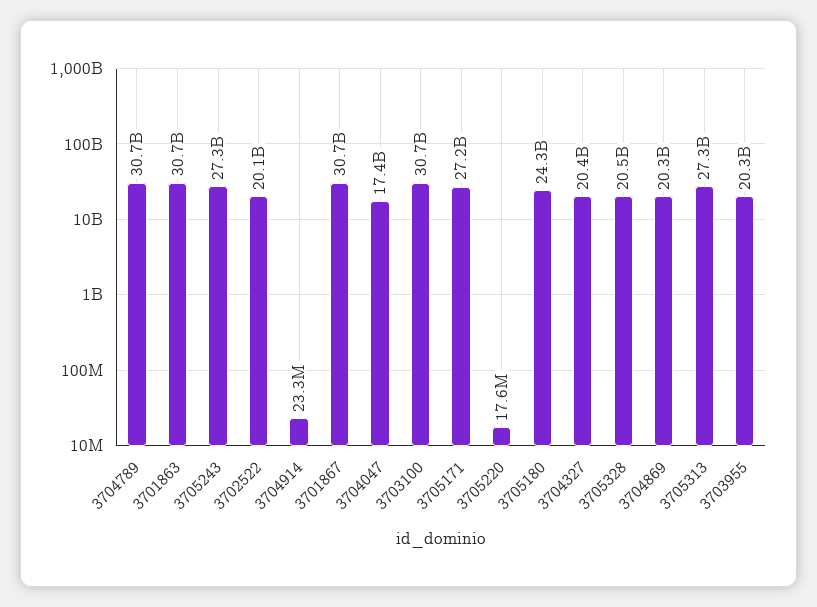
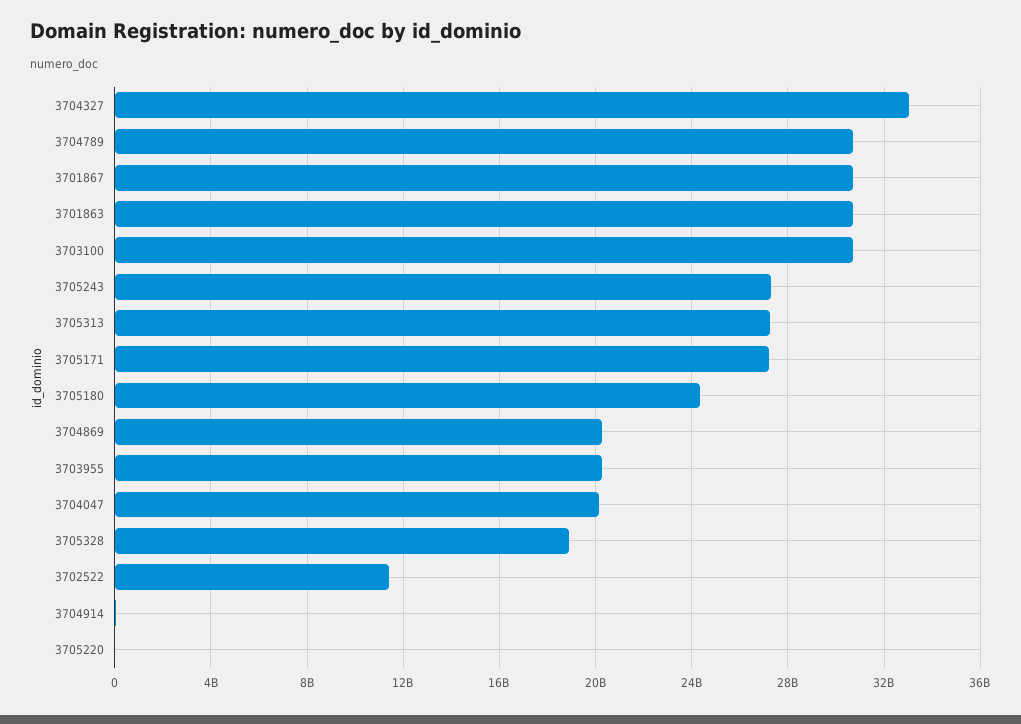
  {
    "3704789": 30700000000,
    "3701863": 30700000000,
    "3705243": 27300000000,
-   "3702522": 20100000000,
+   "3702522": 11500000000,
    "3704914": 23300000,
    "3701867": 30700000000,
-   "3704047": 17400000000,
+   "3704047": 20000000000,
    "3703100": 30700000000,
    "3705171": 27200000000,
    "3705220": 17600000,
    "3705180": 24300000000,
-   "3704327": 20400000000,
+   "3704327": 33000000000,
-   "3705328": 20500000000,
+   "3705328": 19000000000,
    "3704869": 20300000000,
    "3705313": 27300000000,
    "3703955": 20300000000
  }

